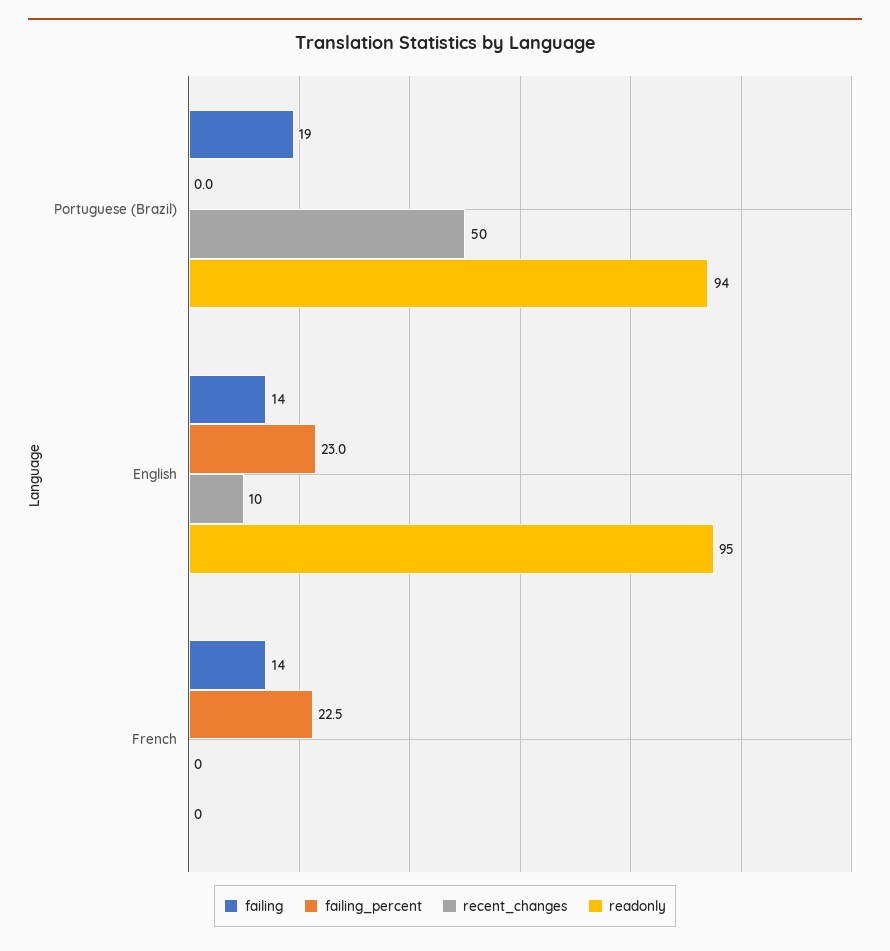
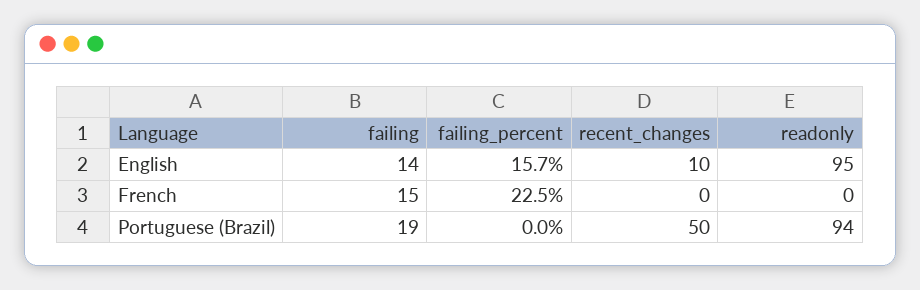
  {
    "failing": {
      "Portuguese (Brazil)": 19,
      "English": 14,
-     "French": 14
+     "French": 15
    },
    "failing_percent": {
      "Portuguese (Brazil)": 0,
-     "English": 23,
+     "English": 15.7,
      "French": 22.5
    },
    "recent_changes": {
      "Portuguese (Brazil)": 50,
      "English": 10,
      "French": 0
    },
    "readonly": {
      "Portuguese (Brazil)": 94,
      "English": 95,
      "French": 0
    }
  }

